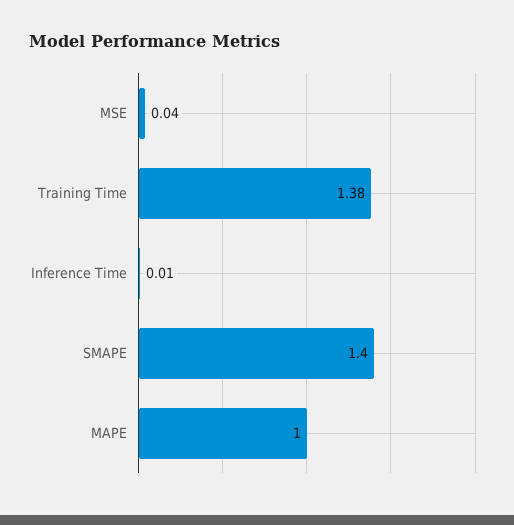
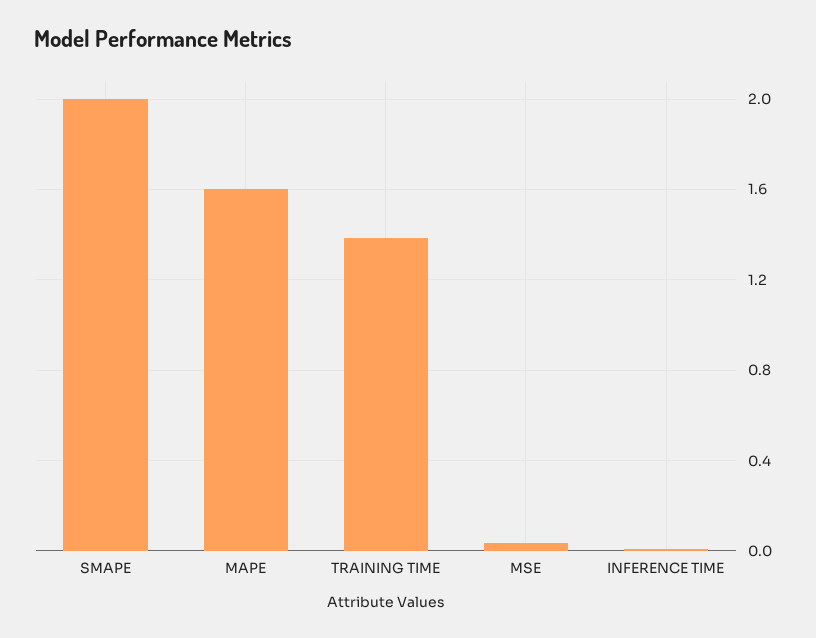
  {
    "MSE": 0.04,
    "Training Time": 1.38,
    "Inference Time": 0.01,
-   "SMAPE": 1.4,
+   "SMAPE": 2,
-   "MAPE": 1
+   "MAPE": 1.6
  }

